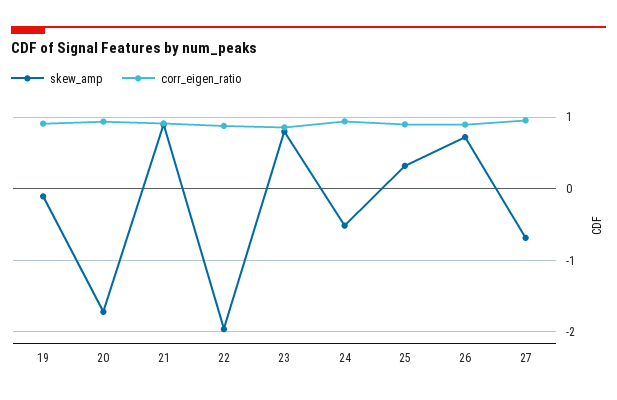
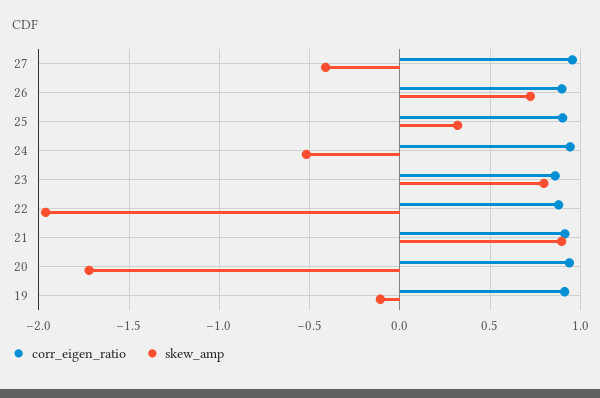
  {
    "skew_amp": {
      "19": -0.1,
      "20": -1.7,
      "21": 0.9,
      "22": -1.95,
      "23": 0.8,
      "24": -0.5,
      "25": 0.3,
      "26": 0.7,
-     "27": -0.7
+     "27": -0.4
    },
    "corr_eigen_ratio": {
      "19": 0.9,
      "20": 0.95,
      "21": 0.9,
      "22": 0.9,
      "23": 0.85,
      "24": 0.95,
      "25": 0.9,
      "26": 0.9,
      "27": 0.95
    }
  }

